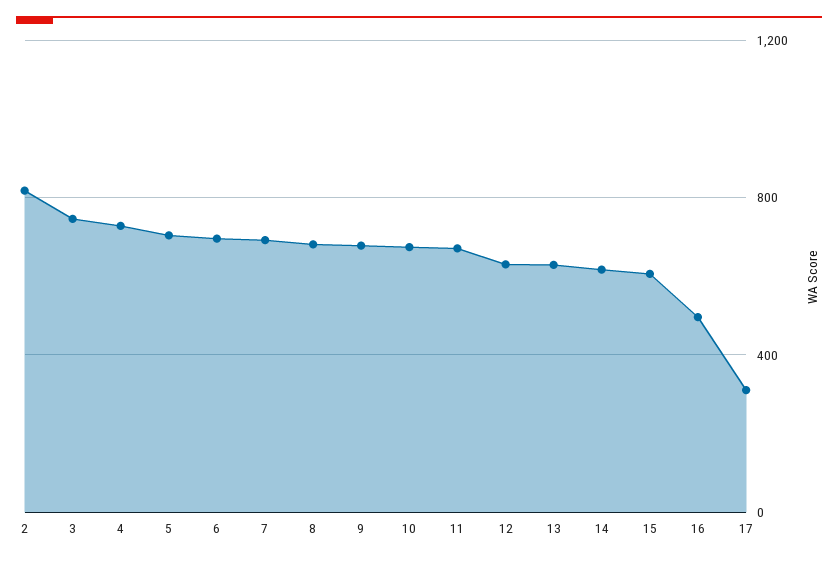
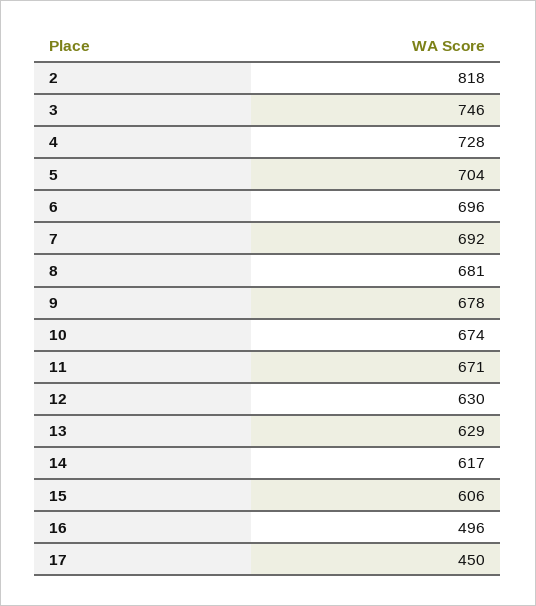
  {
    "2": 818,
    "3": 746,
    "4": 728,
    "5": 704,
    "6": 696,
    "7": 692,
    "8": 681,
    "9": 678,
    "10": 674,
    "11": 671,
    "12": 630,
    "13": 629,
    "14": 617,
    "15": 606,
    "16": 496,
-   "17": 300
+   "17": 450
  }

